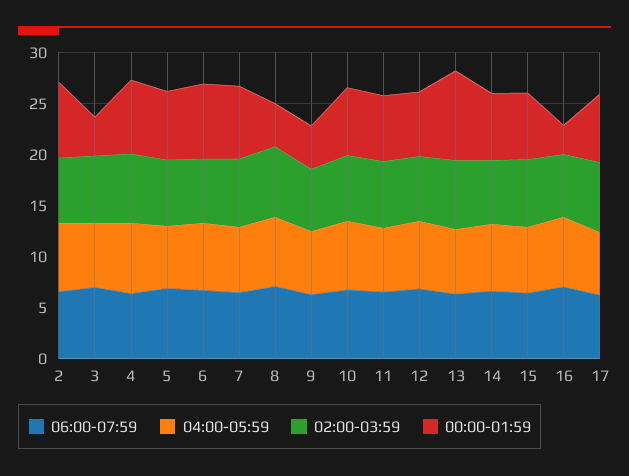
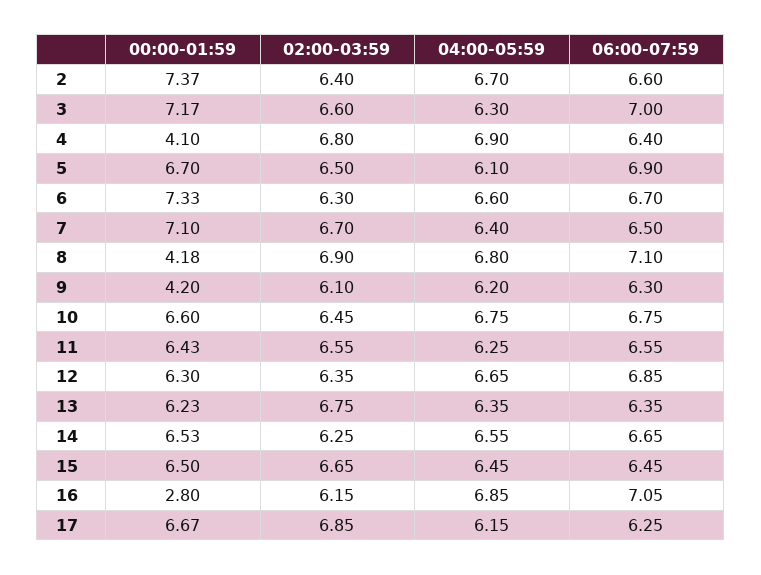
  {
    "06:00-07:59": {
      "2": 6.6,
      "3": 7,
      "4": 6.4,
      "5": 6.9,
      "6": 6.7,
      "7": 6.5,
      "8": 7.1,
      "9": 6.3,
      "10": 6.75,
      "11": 6.55,
      "12": 6.85,
      "13": 6.35,
      "14": 6.65,
      "15": 6.45,
      "16": 7.05,
      "17": 6.25
    },
    "04:00-05:59": {
      "2": 6.7,
      "3": 6.3,
      "4": 6.9,
      "5": 6.1,
      "6": 6.6,
      "7": 6.4,
      "8": 6.8,
      "9": 6.2,
      "10": 6.75,
      "11": 6.25,
      "12": 6.65,
      "13": 6.35,
      "14": 6.55,
      "15": 6.45,
      "16": 6.85,
      "17": 6.15
    },
    "02:00-03:59": {
      "2": 6.4,
      "3": 6.6,
      "4": 6.8,
      "5": 6.5,
      "6": 6.3,
      "7": 6.7,
      "8": 6.9,
      "9": 6.1,
      "10": 6.45,
      "11": 6.55,
      "12": 6.35,
      "13": 6.75,
      "14": 6.25,
      "15": 6.65,
      "16": 6.15,
      "17": 6.85
    },
    "00:00-01:59": {
      "2": 7.37,
-     "3": 4,
+     "3": 7.17,
-     "4": 7,
+     "4": 4.1,
      "5": 6.7,
      "6": 7.33,
      "7": 7.1,
      "8": 4.18,
      "9": 4.2,
      "10": 6.6,
      "11": 6.43,
      "12": 6.3,
-     "13": 9,
+     "13": 6.23,
      "14": 6.53,
      "15": 6.5,
      "16": 2.8,
      "17": 6.67
    }
  }

